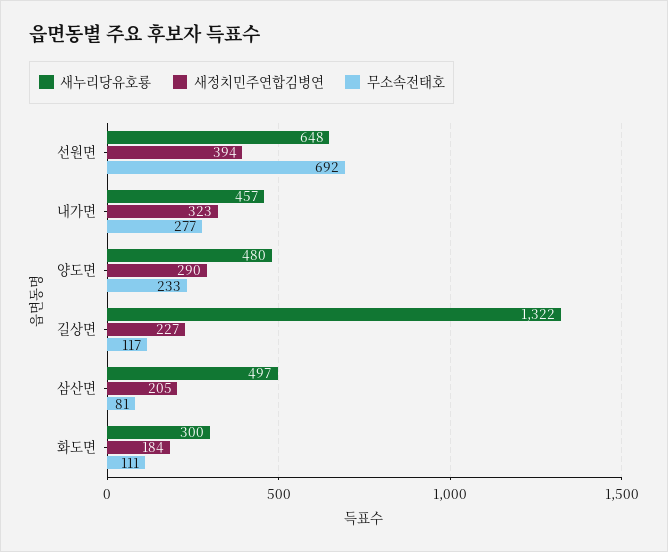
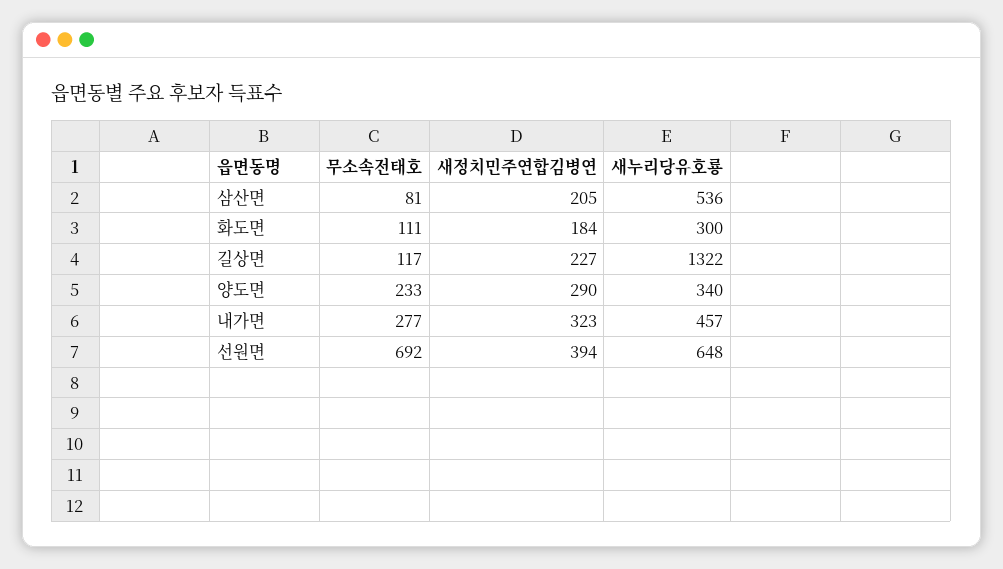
  {
    "새누리당유호룡": {
      "선원면": 648,
      "내가면": 457,
-     "양도면": 480,
+     "양도면": 340,
      "길상면": 1322,
-     "삼산면": 497,
+     "삼산면": 536,
      "화도면": 300
    },
    "새정치민주연합김병연": {
      "선원면": 394,
      "내가면": 323,
      "양도면": 290,
      "길상면": 227,
      "삼산면": 205,
      "화도면": 184
    },
    "무소속전태호": {
      "선원면": 692,
      "내가면": 277,
      "양도면": 233,
      "길상면": 117,
      "삼산면": 81,
      "화도면": 111
    }
  }

